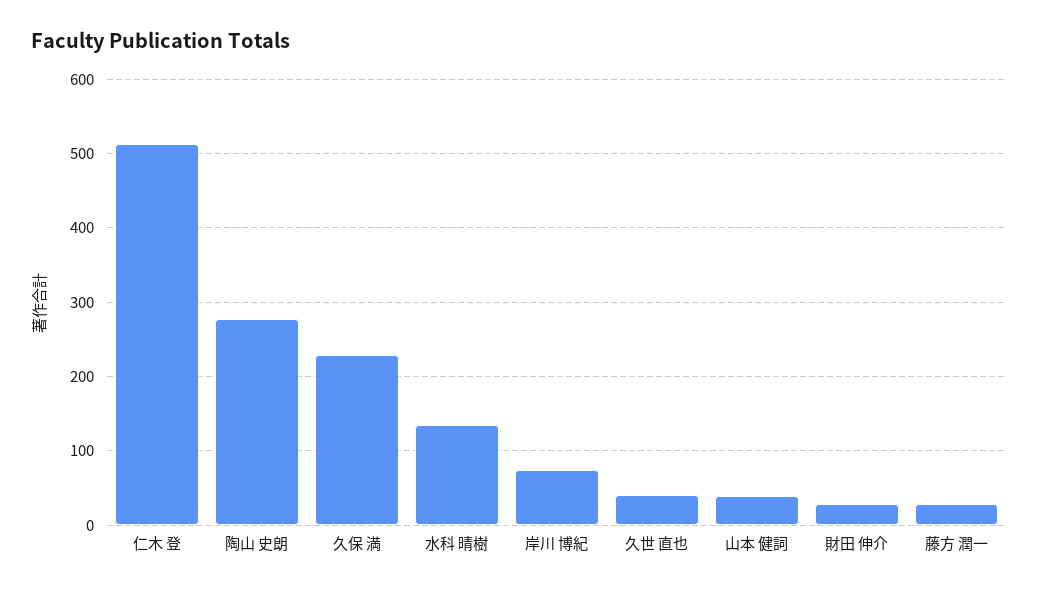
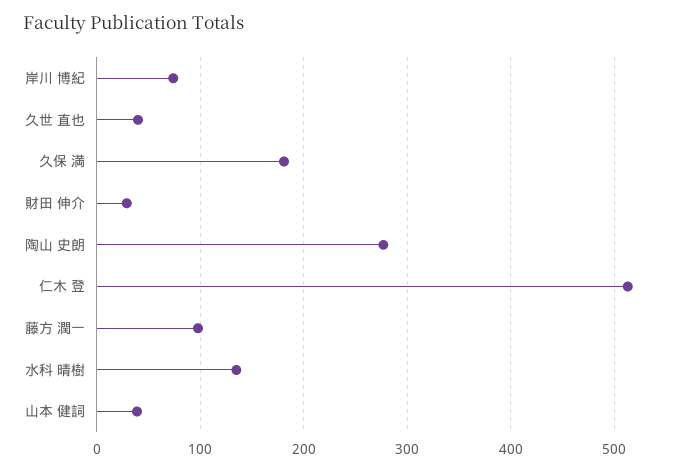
  {
    "仁木 登": 510,
    "陶山 史朗": 280,
-   "久保 満": 230,
+   "久保 満": 180,
    "水科 晴樹": 140,
    "岸川 博紀": 70,
    "久世 直也": 40,
    "山本 健詞": 40,
    "財田 伸介": 30,
-   "藤方 潤一": 30
+   "藤方 潤一": 100
  }

